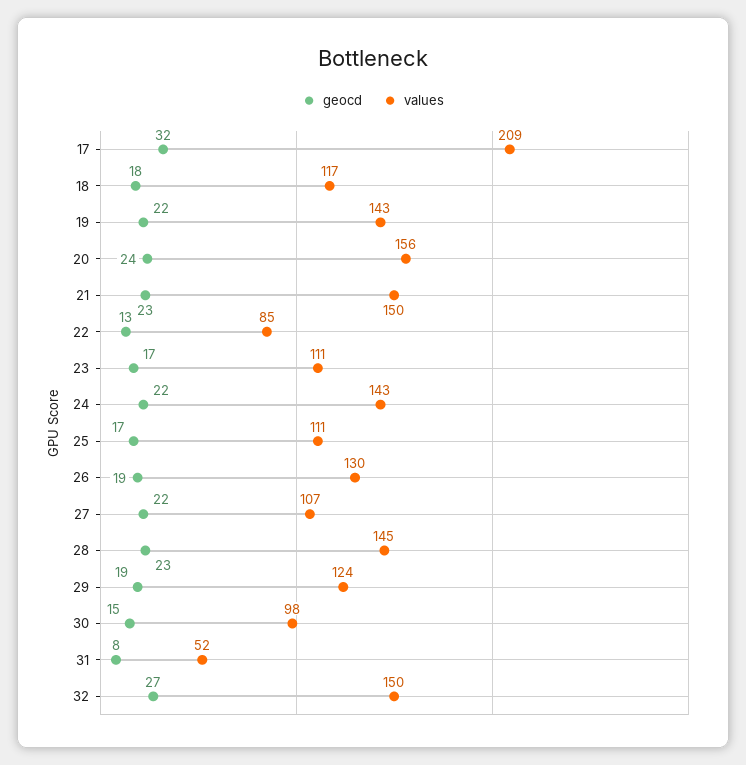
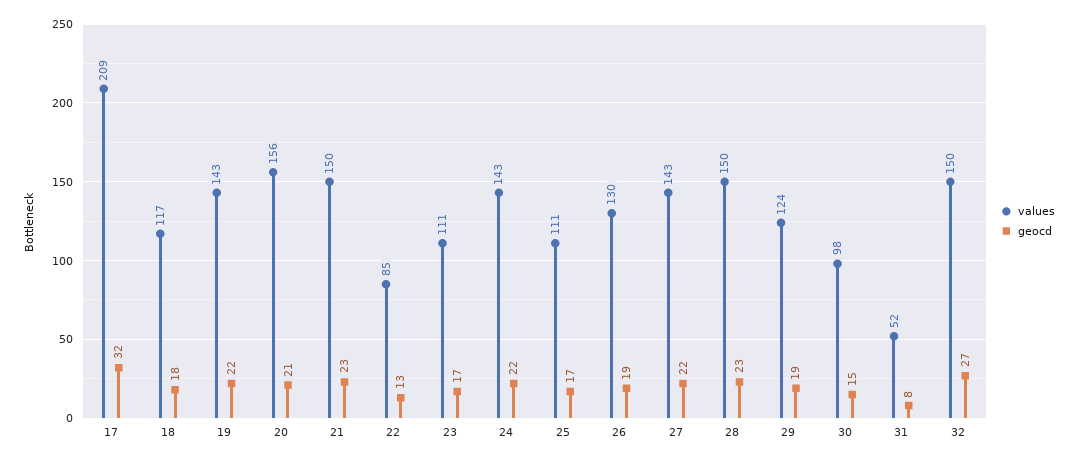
  {
    "geocd": {
      "17": 32,
      "18": 18,
      "19": 22,
-     "20": 24,
+     "20": 21,
      "21": 23,
      "22": 13,
      "23": 17,
      "24": 22,
      "25": 17,
      "26": 19,
      "27": 22,
      "28": 23,
      "29": 19,
      "30": 15,
      "31": 8,
      "32": 27
    },
    "values": {
      "17": 209,
      "18": 117,
      "19": 143,
      "20": 156,
      "21": 150,
      "22": 85,
      "23": 111,
      "24": 143,
      "25": 111,
      "26": 130,
-     "27": 107,
+     "27": 143,
-     "28": 145,
+     "28": 150,
      "29": 124,
      "30": 98,
      "31": 52,
      "32": 150
    }
  }

